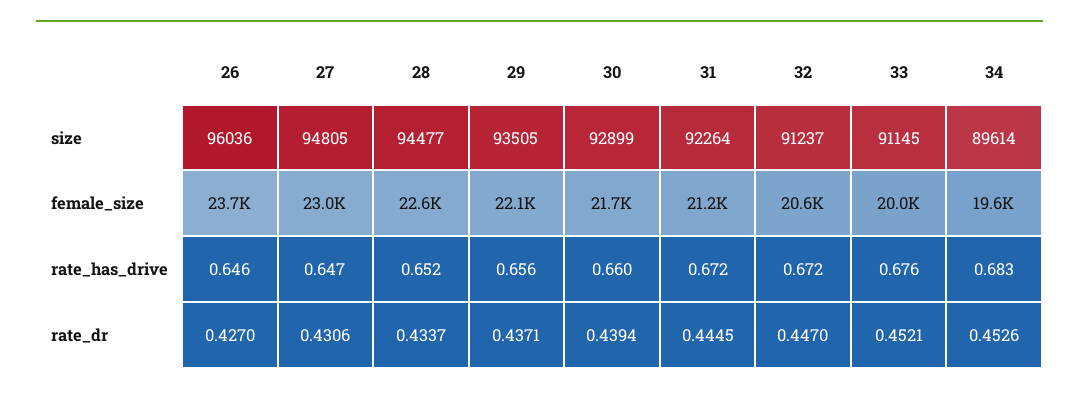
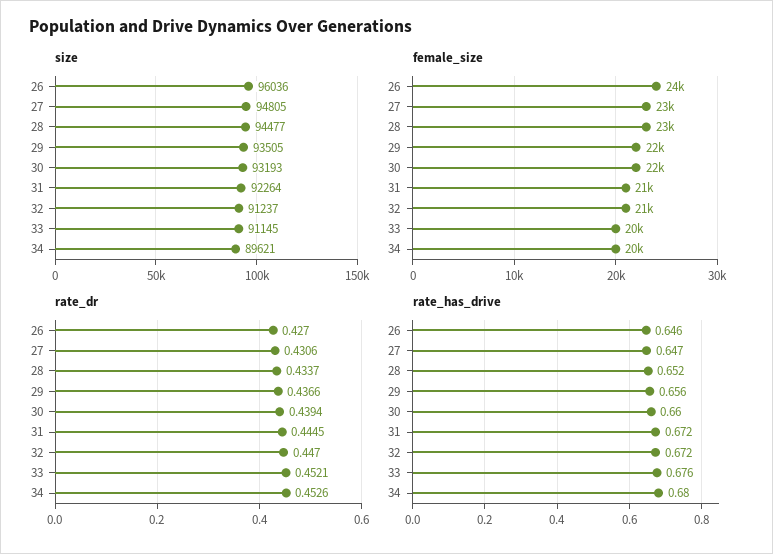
  {
    "size": {
      "26": 96036,
      "27": 94805,
      "28": 94477,
      "29": 93505,
-     "30": 92899,
+     "30": 93193,
      "31": 92264,
      "32": 91237,
      "33": 91145,
-     "34": 89614
+     "34": 89621
    },
    "female_size": {
      "26": 23700,
      "27": 23000,
      "28": 22600,
      "29": 22100,
      "30": 21700,
      "31": 21200,
      "32": 20600,
      "33": 20000,
      "34": 19600
    },
    "rate_has_drive": {
      "26": 0.646,
      "27": 0.647,
      "28": 0.652,
      "29": 0.656,
      "30": 0.66,
      "31": 0.672,
      "32": 0.672,
      "33": 0.676,
-     "34": 0.683
+     "34": 0.68
    },
    "rate_dr": {
      "26": 0.427,
      "27": 0.4306,
      "28": 0.4337,
-     "29": 0.4371,
+     "29": 0.4366,
      "30": 0.4394,
      "31": 0.4445,
      "32": 0.447,
      "33": 0.4521,
      "34": 0.4526
    }
  }

